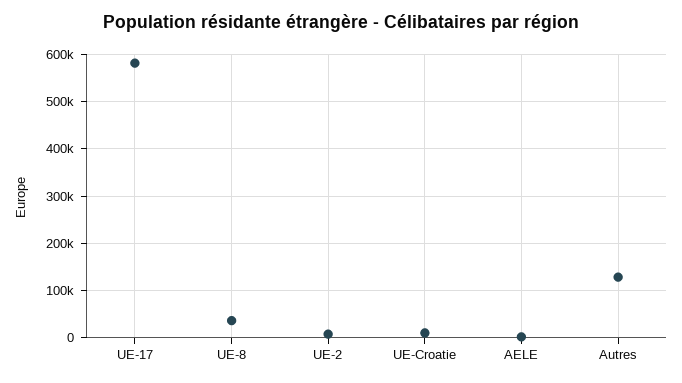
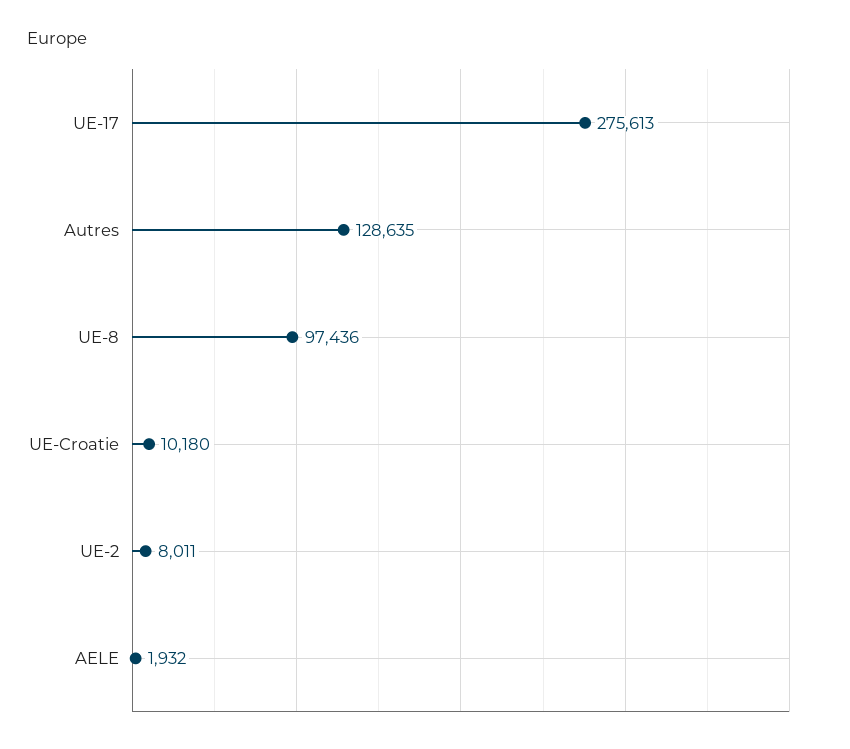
  {
-   "UE-17": 580000,
+   "UE-17": 275613,
-   "UE-8": 40000,
+   "UE-8": 97436,
    "UE-2": 8011,
    "UE-Croatie": 10180,
    "AELE": 1932,
    "Autres": 128635
  }

